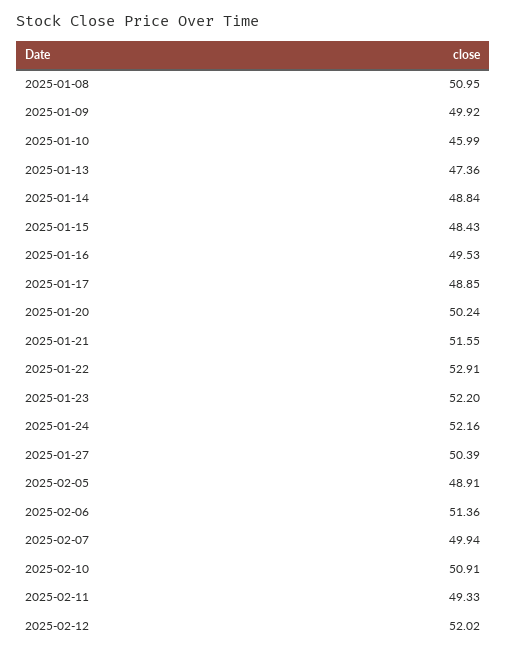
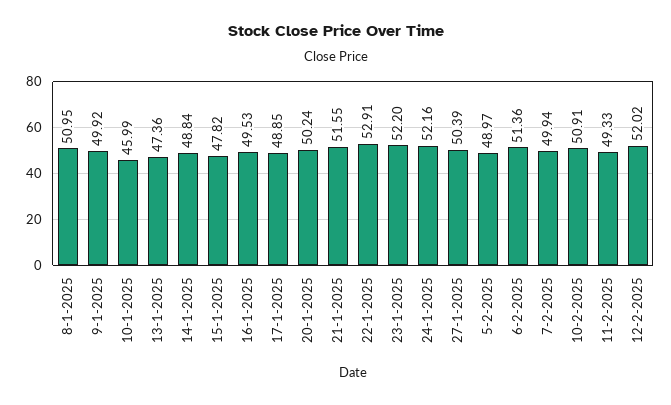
  {
    "2025-01-08": 50.95,
    "2025-01-09": 49.92,
    "2025-01-10": 45.99,
    "2025-01-13": 47.36,
    "2025-01-14": 48.84,
-   "2025-01-15": 48.43,
+   "2025-01-15": 47.82,
    "2025-01-16": 49.53,
    "2025-01-17": 48.85,
    "2025-01-20": 50.24,
    "2025-01-21": 51.55,
    "2025-01-22": 52.91,
    "2025-01-23": 52.2,
    "2025-01-24": 52.16,
    "2025-01-27": 50.39,
-   "2025-02-05": 48.91,
+   "2025-02-05": 48.97,
    "2025-02-06": 51.36,
    "2025-02-07": 49.94,
    "2025-02-10": 50.91,
    "2025-02-11": 49.33,
    "2025-02-12": 52.02
  }

